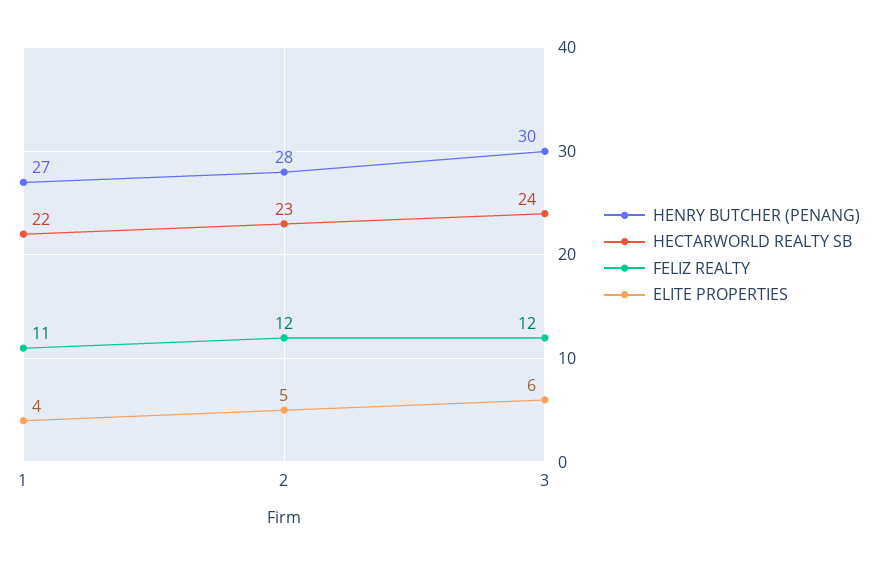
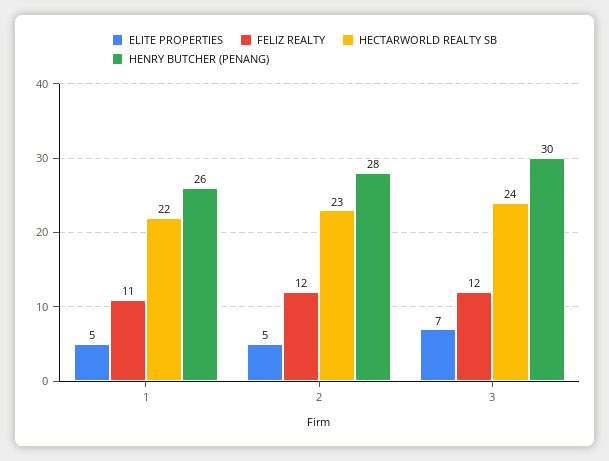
  {
    "HENRY BUTCHER (PENANG)": {
-     "1": 27,
+     "1": 26,
      "2": 28,
      "3": 30
    },
    "HECTARWORLD REALTY SB": {
      "1": 22,
      "2": 23,
      "3": 24
    },
    "FELIZ REALTY": {
      "1": 11,
      "2": 12,
      "3": 12
    },
    "ELITE PROPERTIES": {
-     "1": 4,
+     "1": 5,
      "2": 5,
-     "3": 6
+     "3": 7
    }
  }

